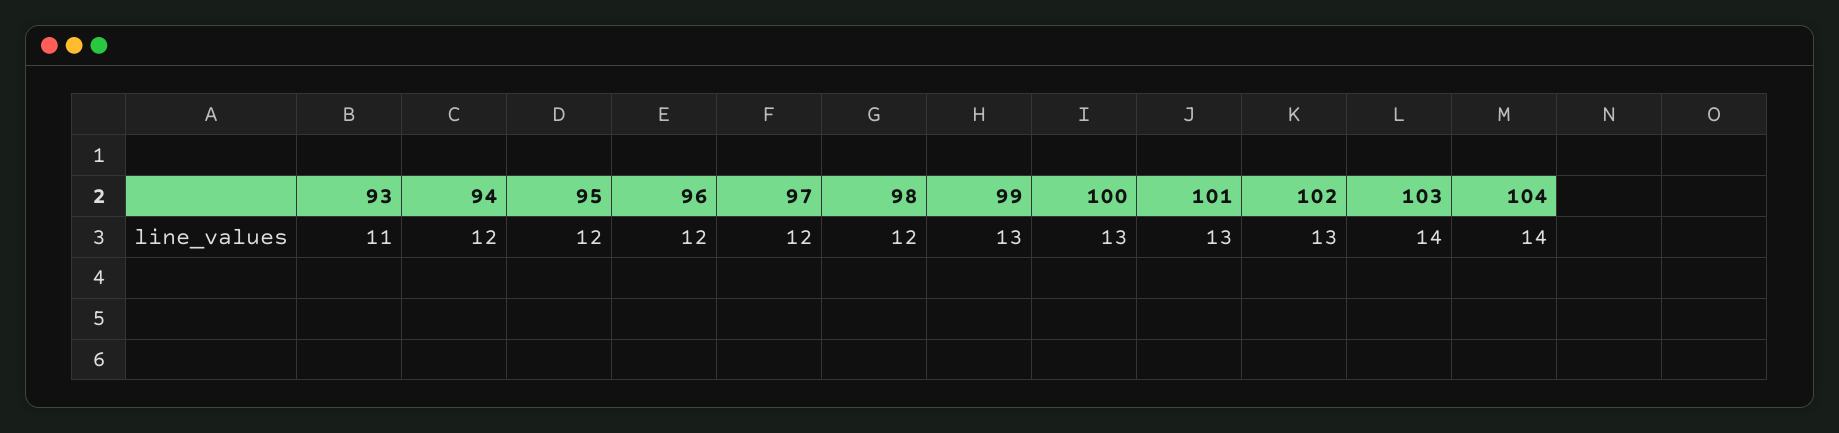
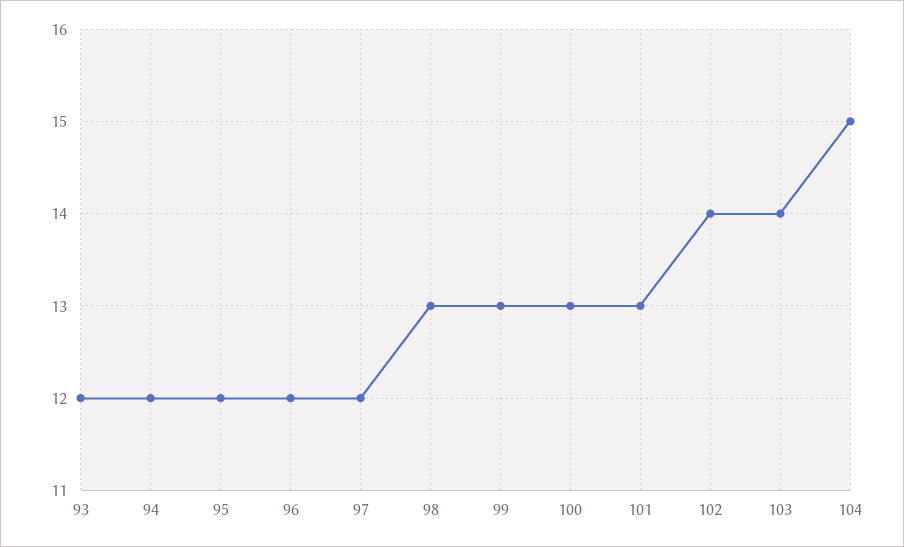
  {
-   "93": 11,
+   "93": 12,
    "94": 12,
    "95": 12,
    "96": 12,
    "97": 12,
-   "98": 12,
+   "98": 13,
    "99": 13,
    "100": 13,
    "101": 13,
-   "102": 13,
+   "102": 14,
    "103": 14,
-   "104": 14
+   "104": 15
  }

